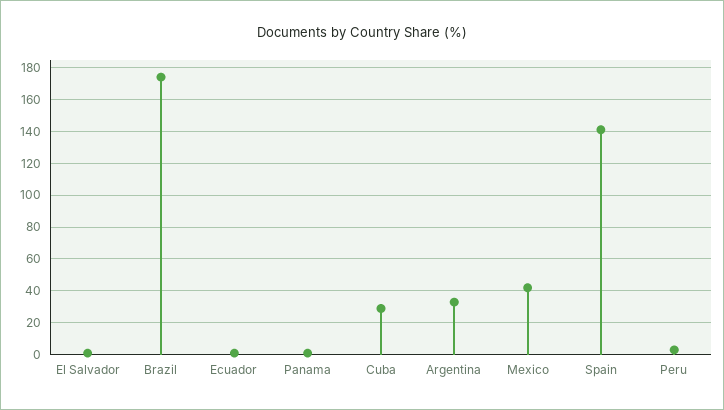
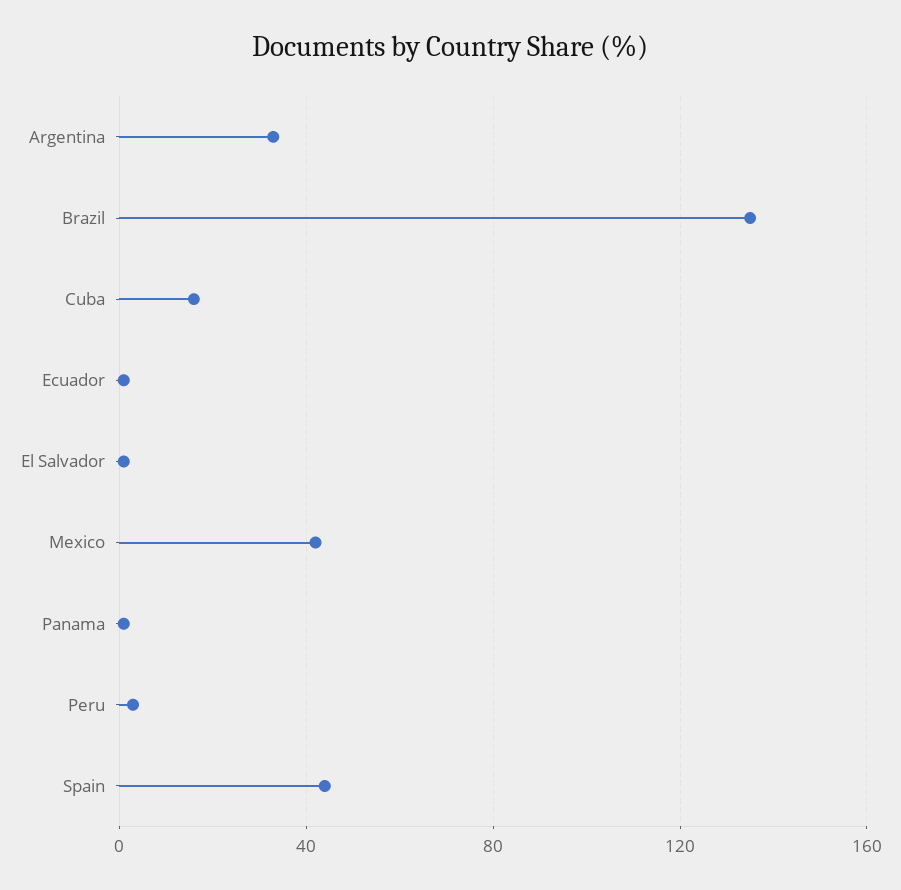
  {
    "El Salvador": 0,
-   "Brazil": 175,
+   "Brazil": 135,
    "Ecuador": 0,
    "Panama": 0,
-   "Cuba": 30,
+   "Cuba": 15,
    "Argentina": 35,
    "Mexico": 40,
-   "Spain": 140,
+   "Spain": 45,
    "Peru": 5
  }

